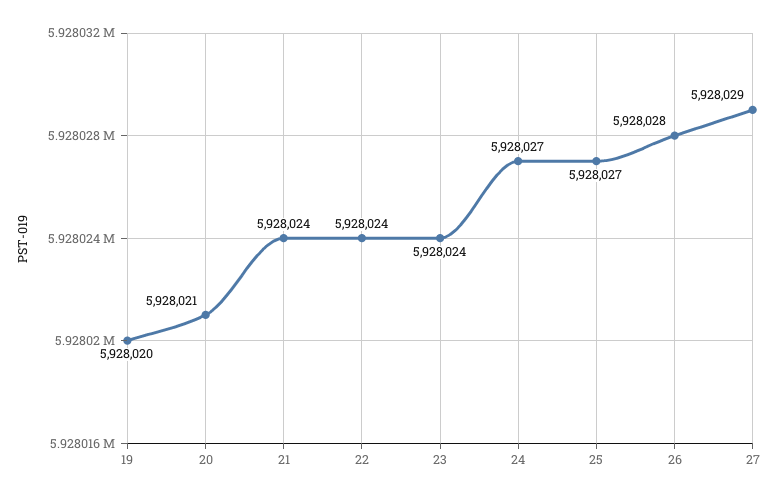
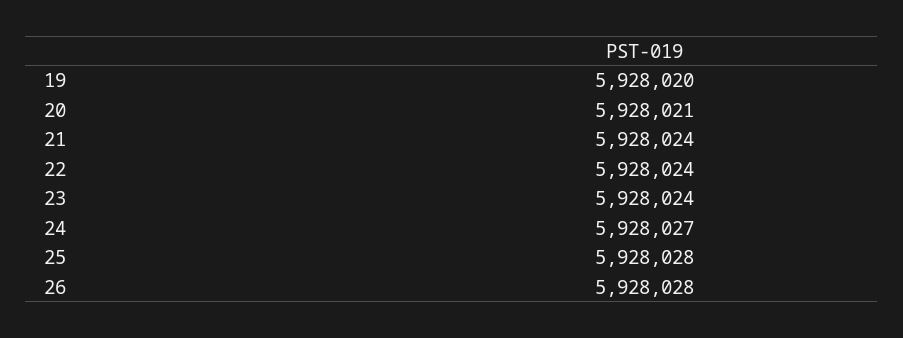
  {
    "19": 5928020,
    "20": 5928021,
    "21": 5928024,
    "22": 5928024,
    "23": 5928024,
    "24": 5928027,
-   "25": 5928027,
+   "25": 5928028,
-   "26": 5928028,
+   "26": 5928028
-   "27": 5928029
  }

